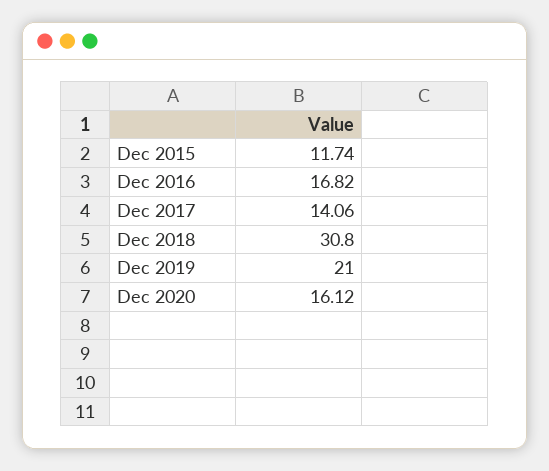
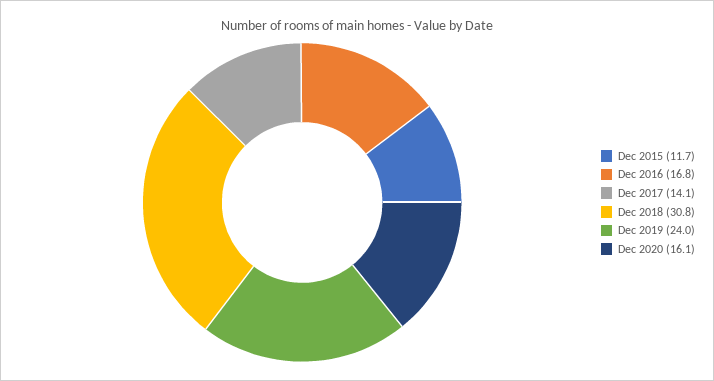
  {
    "Dec 2015": 11.74,
    "Dec 2016": 16.82,
    "Dec 2017": 14.06,
    "Dec 2018": 30.8,
-   "Dec 2019": 21,
+   "Dec 2019": 24,
    "Dec 2020": 16.12
  }

